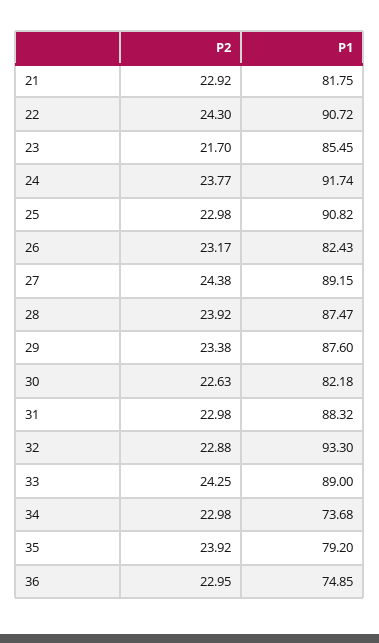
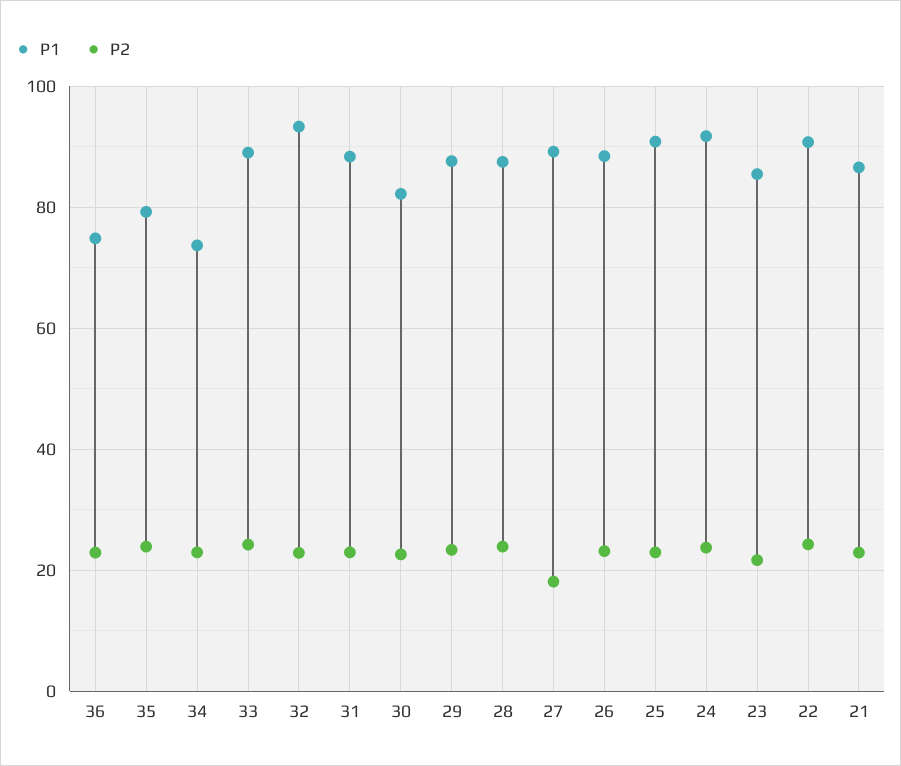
  {
    "P2": {
      "21": 22.92,
      "22": 24.3,
      "23": 21.7,
      "24": 23.77,
      "25": 22.98,
      "26": 23.17,
-     "27": 24.38,
+     "27": 18,
      "28": 23.92,
      "29": 23.38,
      "30": 22.63,
      "31": 22.98,
      "32": 22.88,
      "33": 24.25,
      "34": 22.98,
      "35": 23.92,
      "36": 22.95
    },
    "P1": {
-     "21": 81.75,
+     "21": 86,
      "22": 90.72,
      "23": 85.45,
      "24": 91.74,
      "25": 90.82,
-     "26": 82.43,
+     "26": 88,
      "27": 89.15,
      "28": 87.47,
      "29": 87.6,
      "30": 82.18,
      "31": 88.32,
      "32": 93.3,
      "33": 89,
      "34": 73.68,
      "35": 79.2,
      "36": 74.85
    }
  }

